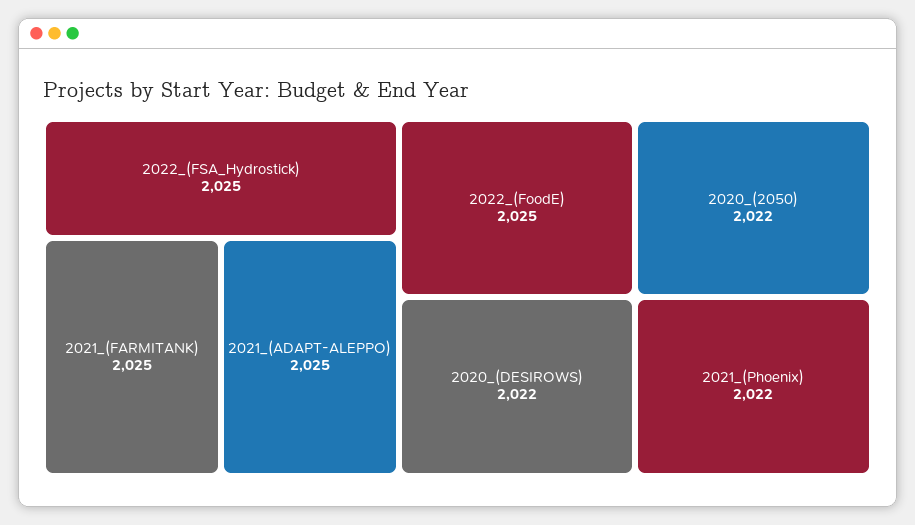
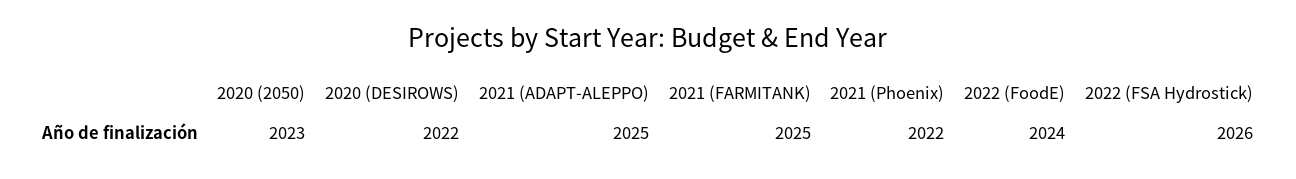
  {
-   "2022_(FSA_Hydrostick)": 2025,
+   "2022_(FSA_Hydrostick)": 2026,
    "2021_(FARMITANK)": 2025,
    "2021_(ADAPT-ALEPPO)": 2025,
-   "2022_(FoodE)": 2025,
+   "2022_(FoodE)": 2024,
    "2020_(DESIROWS)": 2022,
-   "2020_(2050)": 2022,
+   "2020_(2050)": 2023,
    "2021_(Phoenix)": 2022
  }

